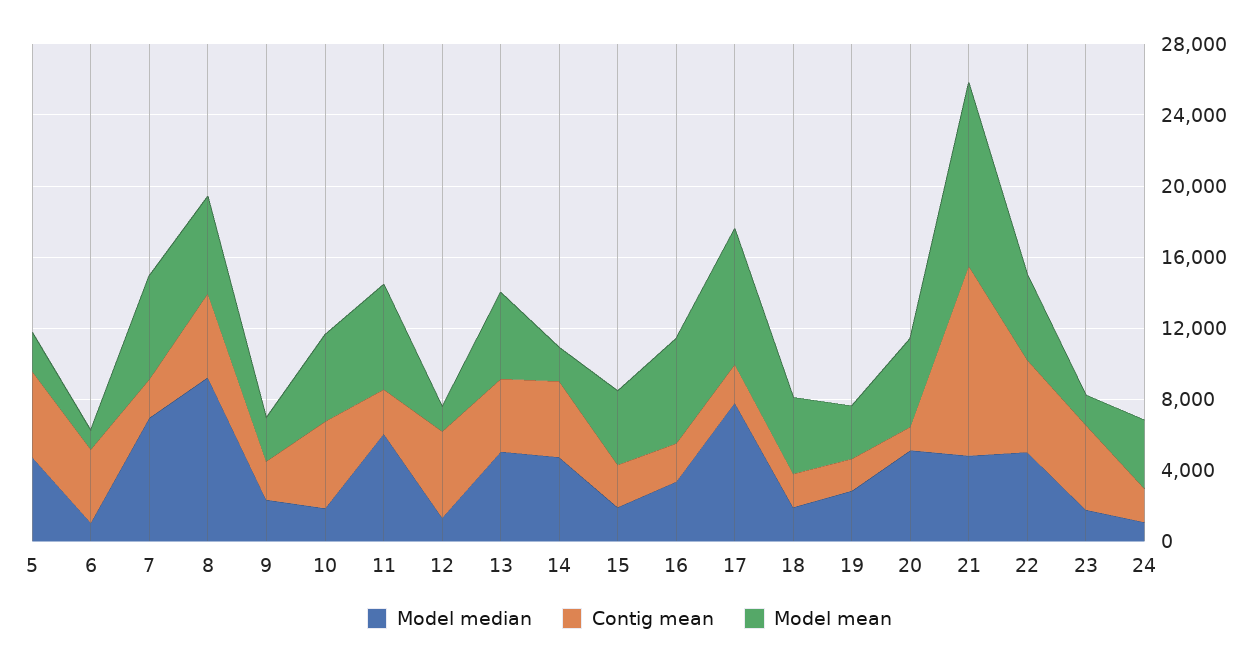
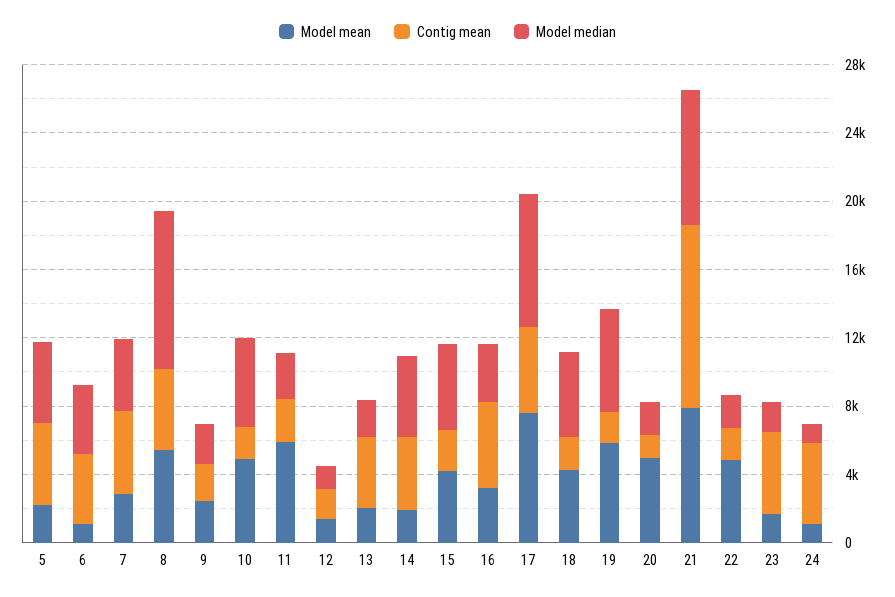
  {
    "Model median": {
      "5": 5000,
-     "6": 1000,
+     "6": 4000,
-     "7": 7000,
+     "7": 4000,
      "8": 9000,
      "9": 2000,
-     "10": 2000,
+     "10": 5000,
-     "11": 6000,
+     "11": 3000,
      "12": 1000,
-     "13": 5000,
+     "13": 2000,
      "14": 5000,
-     "15": 2000,
+     "15": 5000,
      "16": 3000,
      "17": 8000,
-     "18": 2000,
+     "18": 5000,
-     "19": 3000,
+     "19": 6000,
-     "20": 5000,
+     "20": 2000,
-     "21": 5000,
+     "21": 8000,
-     "22": 5000,
+     "22": 2000,
      "23": 2000,
      "24": 1000
    },
    "Contig mean": {
      "5": 5000,
      "6": 4000,
-     "7": 2000,
+     "7": 5000,
      "8": 5000,
      "9": 2000,
-     "10": 5000,
+     "10": 2000,
      "11": 2000,
-     "12": 5000,
+     "12": 2000,
      "13": 4000,
      "14": 4000,
      "15": 2000,
-     "16": 2000,
+     "16": 5000,
-     "17": 2000,
+     "17": 5000,
      "18": 2000,
      "19": 2000,
      "20": 1000,
      "21": 11000,
-     "22": 5000,
+     "22": 2000,
      "23": 5000,
-     "24": 2000
+     "24": 5000
    },
    "Model mean": {
      "5": 2000,
      "6": 1000,
-     "7": 6000,
+     "7": 3000,
      "8": 5000,
      "9": 2000,
      "10": 5000,
      "11": 6000,
      "12": 1000,
-     "13": 5000,
+     "13": 2000,
      "14": 2000,
      "15": 4000,
-     "16": 6000,
+     "16": 3000,
      "17": 8000,
      "18": 4000,
-     "19": 3000,
+     "19": 6000,
      "20": 5000,
-     "21": 10000,
+     "21": 8000,
      "22": 5000,
      "23": 2000,
-     "24": 4000
+     "24": 1000
    }
  }

